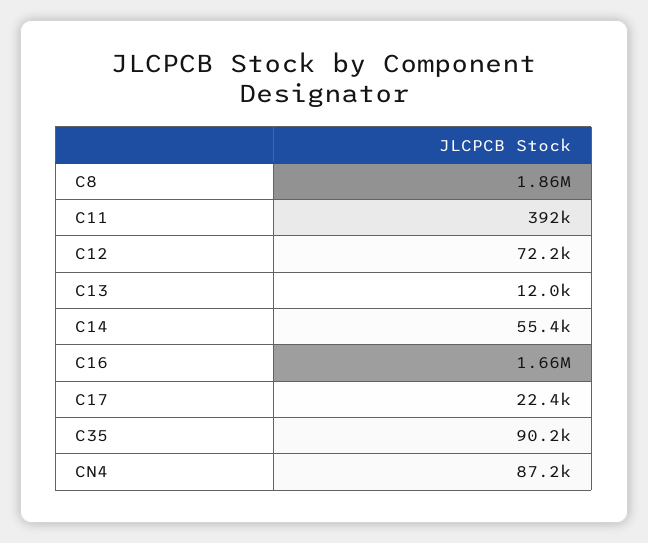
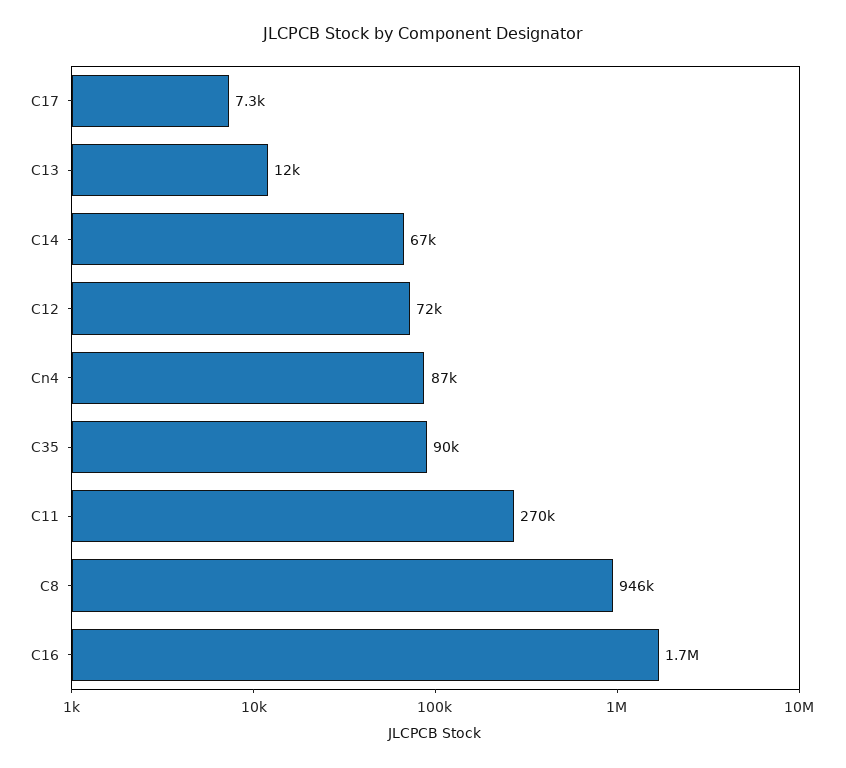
  {
-   "C8": 1860000,
+   "C8": 946000,
-   "C11": 392000,
+   "C11": 270000,
    "C12": 72200,
    "C13": 12000,
-   "C14": 55400,
+   "C14": 67000,
    "C16": 1660000,
-   "C17": 22400,
+   "C17": 7300,
    "C35": 90200,
    "CN4": 87200
  }

